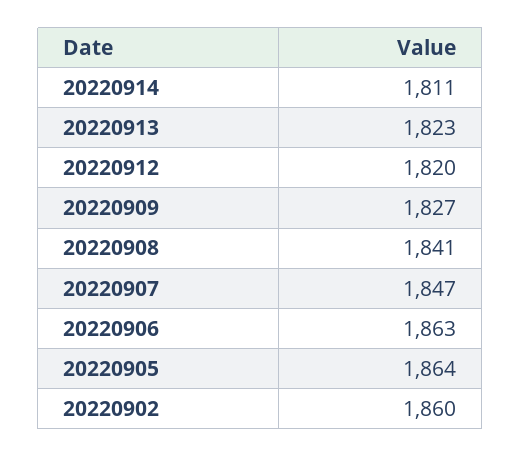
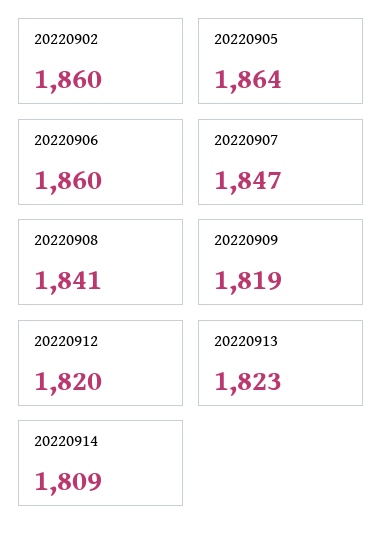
  {
-   "20220914": 1811,
+   "20220914": 1809,
    "20220913": 1823,
    "20220912": 1820,
-   "20220909": 1827,
+   "20220909": 1819,
    "20220908": 1841,
    "20220907": 1847,
-   "20220906": 1863,
+   "20220906": 1860,
    "20220905": 1864,
    "20220902": 1860
  }

